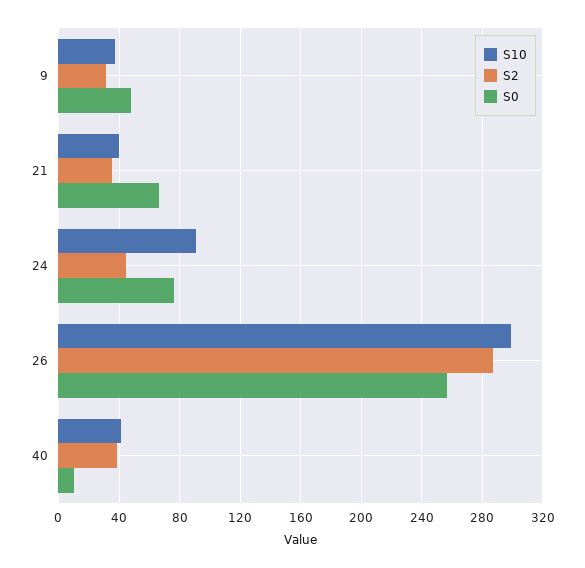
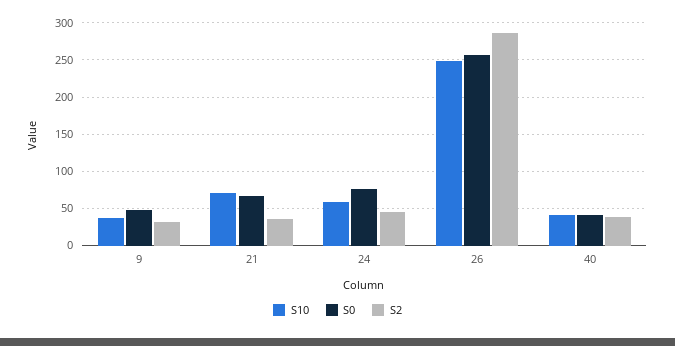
  {
    "S10": {
      "9": 35,
-     "21": 40,
+     "21": 70,
-     "24": 90,
+     "24": 60,
-     "26": 300,
+     "26": 250,
      "40": 40
    },
    "S2": {
      "9": 30,
      "21": 35,
      "24": 45,
      "26": 285,
      "40": 40
    },
    "S0": {
      "9": 50,
      "21": 65,
      "24": 75,
      "26": 255,
-     "40": 10
+     "40": 40
    }
  }

